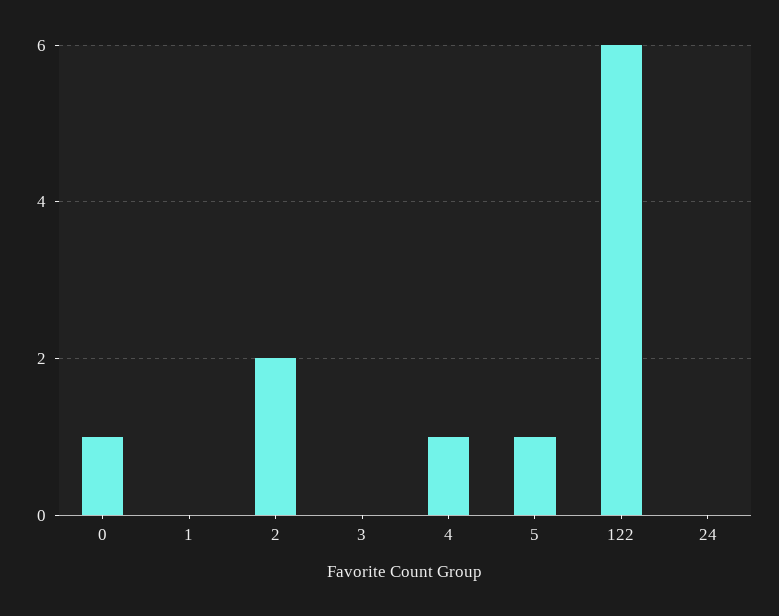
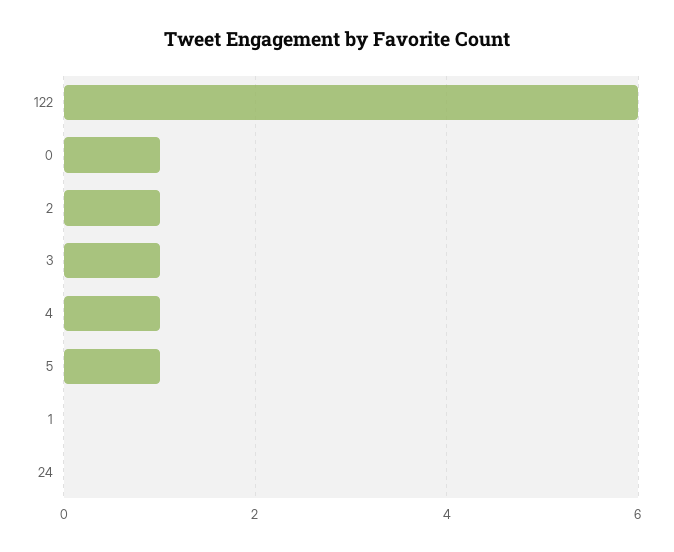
  {
    "0": 1,
    "1": 0,
-   "2": 2,
+   "2": 1,
-   "3": 0,
+   "3": 1,
    "4": 1,
    "5": 1,
    "122": 6,
    "24": 0
  }

